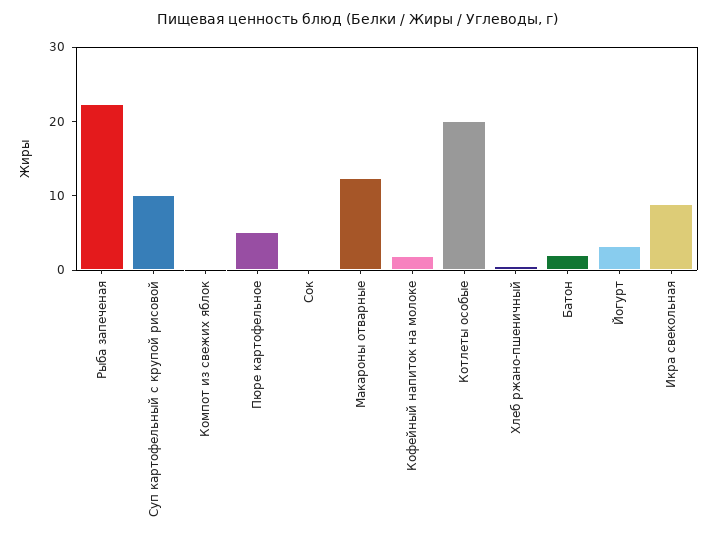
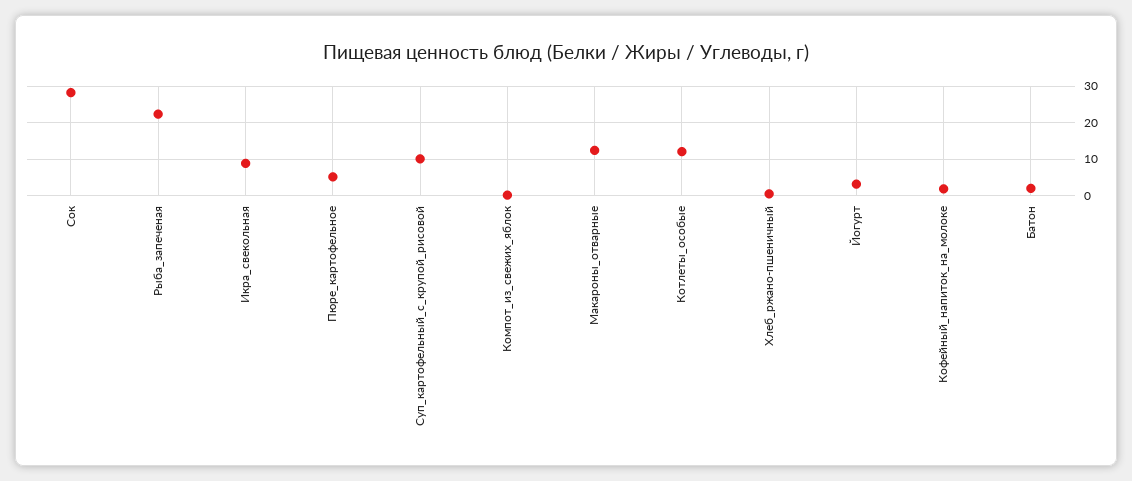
  {
    "Рыба запеченая": 22,
    "Суп картофельный с крупой рисовой": 10,
    "Компот из свежих яблок": 0,
    "Пюре картофельное": 6,
-   "Сок": 0,
+   "Сок": 28,
    "Макароны отварные": 12,
    "Кофейный напиток на молоке": 2,
-   "Котлеты особые": 20,
+   "Котлеты особые": 12,
    "Хлеб ржано-пшеничный": 0,
    "Батон": 2,
    "Йогурт": 4,
    "Икра свекольная": 8
  }

